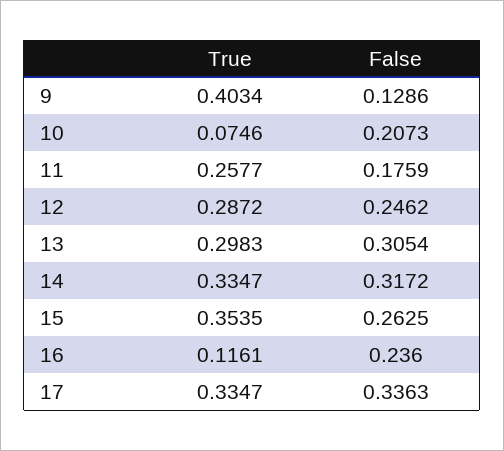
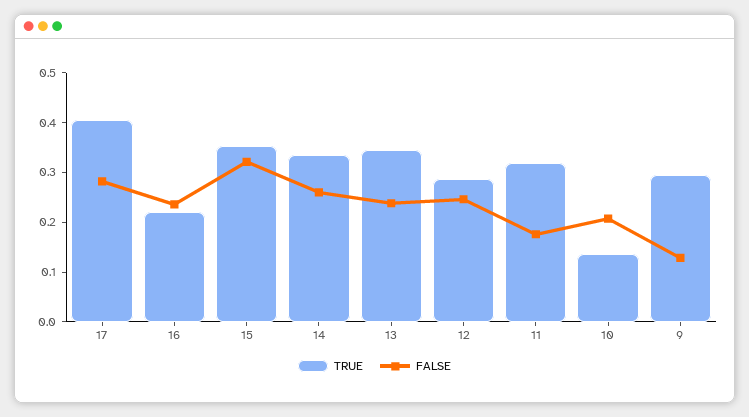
  {
    "True": {
-     "9": 0.4034,
+     "9": 0.3,
-     "10": 0.0746,
+     "10": 0.14,
-     "11": 0.2577,
+     "11": 0.32,
      "12": 0.2872,
-     "13": 0.2983,
+     "13": 0.34,
      "14": 0.3347,
      "15": 0.3535,
-     "16": 0.1161,
+     "16": 0.22,
-     "17": 0.3347
+     "17": 0.4
    },
    "False": {
      "9": 0.1286,
      "10": 0.2073,
      "11": 0.1759,
      "12": 0.2462,
-     "13": 0.3054,
+     "13": 0.24,
-     "14": 0.3172,
+     "14": 0.26,
-     "15": 0.2625,
+     "15": 0.32,
      "16": 0.236,
-     "17": 0.3363
+     "17": 0.28
    }
  }

